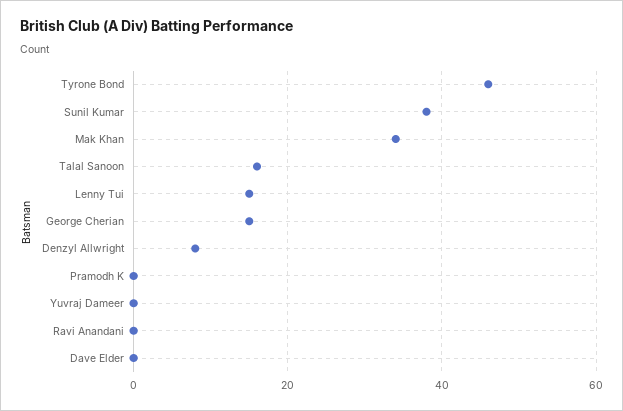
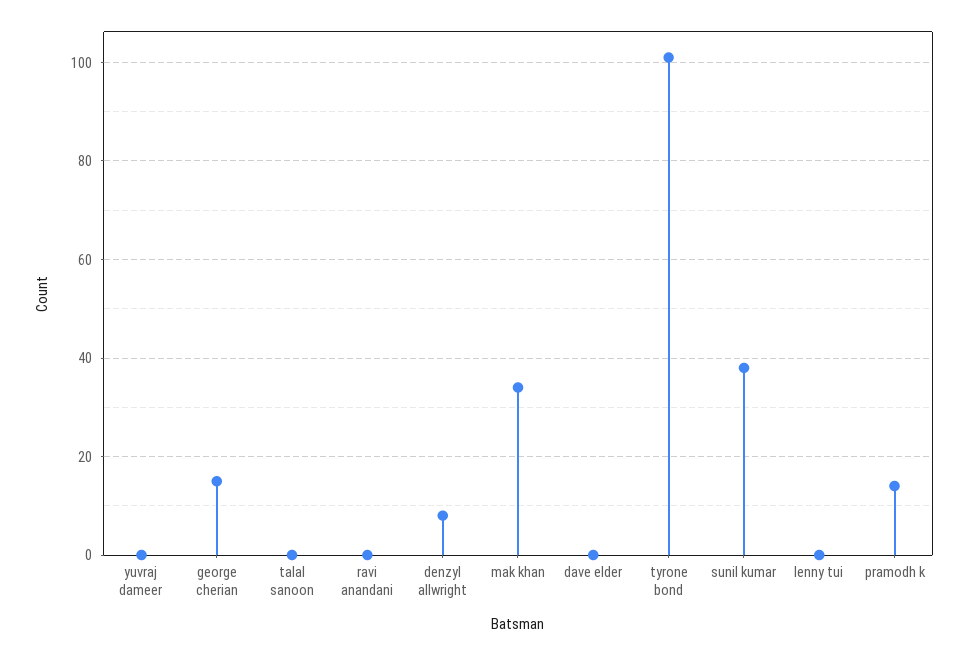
  {
-   "Tyrone Bond": 45,
+   "Tyrone Bond": 100,
    "Sunil Kumar": 40,
    "Mak Khan": 35,
-   "Talal Sanoon": 15,
+   "Talal Sanoon": 0,
-   "Lenny Tui": 15,
+   "Lenny Tui": 0,
    "George Cherian": 15,
    "Denzyl Allwright": 10,
-   "Pramodh K": 0,
+   "Pramodh K": 15,
    "Yuvraj Dameer": 0,
    "Ravi Anandani": 0,
    "Dave Elder": 0
  }

